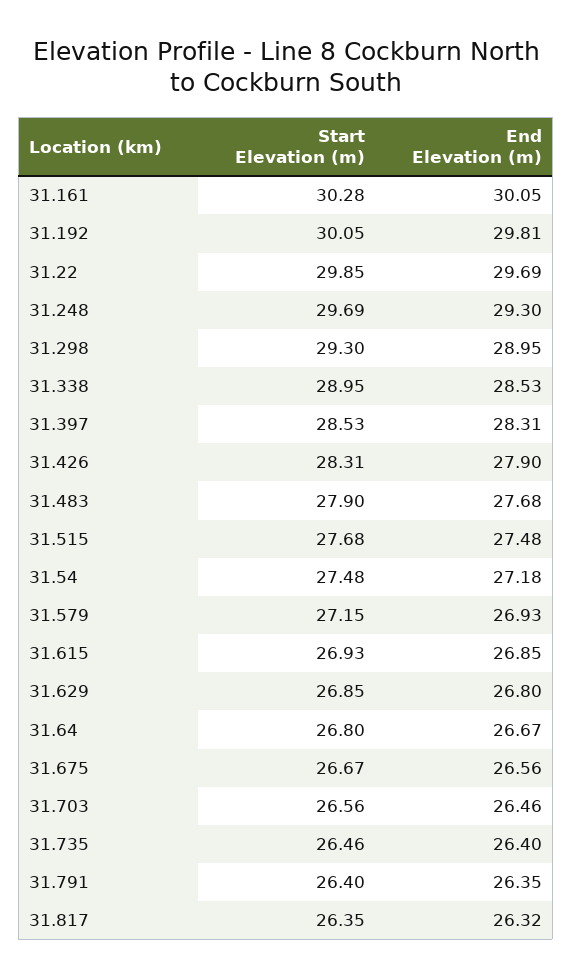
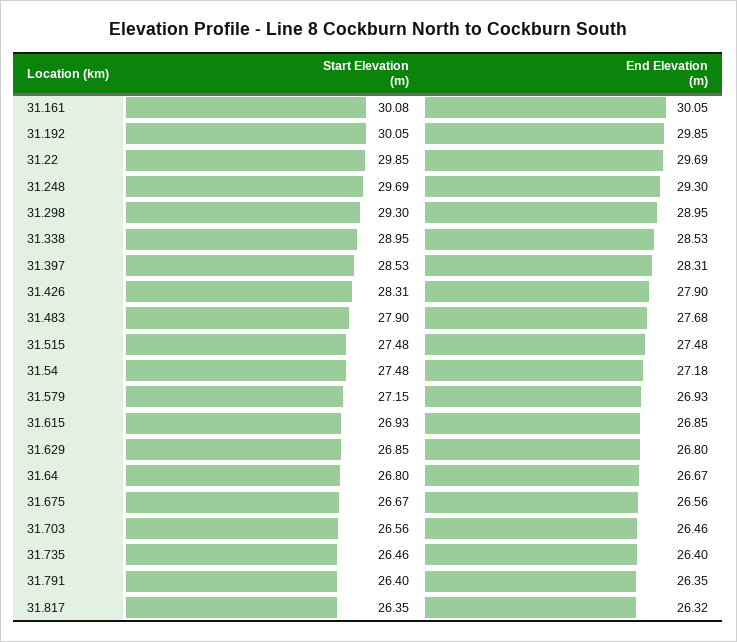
  {
    "Start Elevation (m)": {
-     "31.161": 30.28,
+     "31.161": 30.08,
      "31.192": 30.05,
      "31.22": 29.85,
      "31.248": 29.69,
      "31.298": 29.3,
      "31.338": 28.95,
      "31.397": 28.53,
      "31.426": 28.31,
      "31.483": 27.9,
-     "31.515": 27.68,
+     "31.515": 27.48,
      "31.54": 27.48,
      "31.579": 27.15,
      "31.615": 26.93,
      "31.629": 26.85,
      "31.64": 26.8,
      "31.675": 26.67,
      "31.703": 26.56,
      "31.735": 26.46,
      "31.791": 26.4,
      "31.817": 26.35
    },
    "End Elevation (m)": {
      "31.161": 30.05,
-     "31.192": 29.81,
+     "31.192": 29.85,
      "31.22": 29.69,
      "31.248": 29.3,
      "31.298": 28.95,
      "31.338": 28.53,
      "31.397": 28.31,
      "31.426": 27.9,
      "31.483": 27.68,
      "31.515": 27.48,
      "31.54": 27.18,
      "31.579": 26.93,
      "31.615": 26.85,
      "31.629": 26.8,
      "31.64": 26.67,
      "31.675": 26.56,
      "31.703": 26.46,
      "31.735": 26.4,
      "31.791": 26.35,
      "31.817": 26.32
    }
  }

